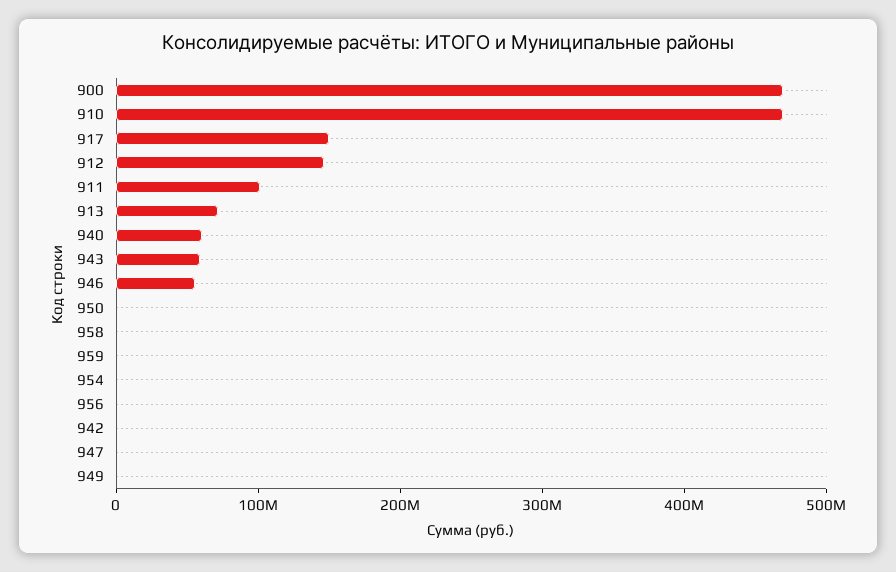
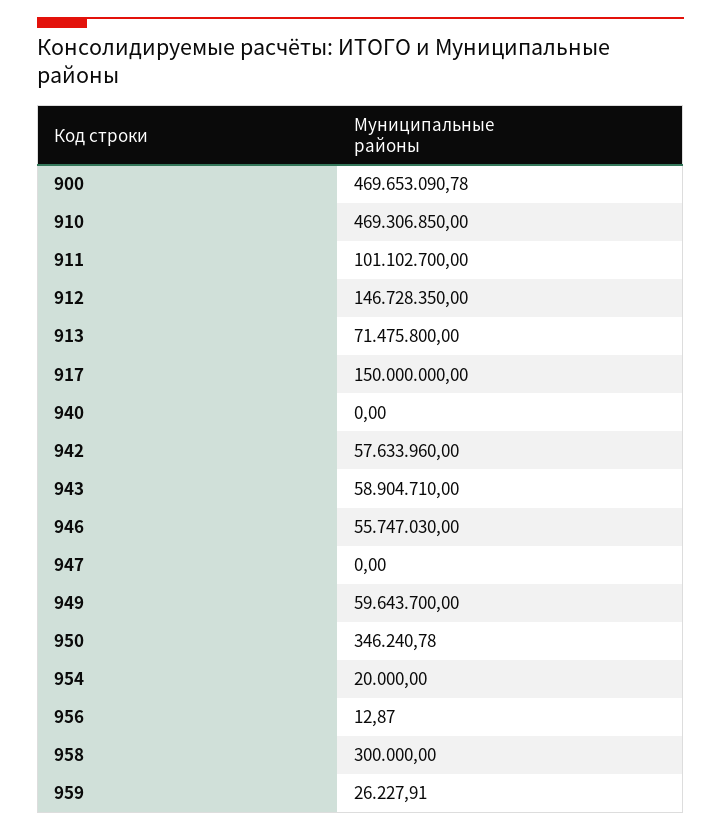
  {
    "900": 469653090.78,
    "910": 469306850,
    "917": 150000000,
    "912": 146728350,
    "911": 101102700,
    "913": 71475800,
-   "940": 60000000,
+   "940": 0,
    "943": 58904710,
    "946": 55747030,
    "950": 346240.78,
    "958": 300000,
    "959": 26227.91,
    "954": 20000,
    "956": 12.87,
-   "942": 0,
+   "942": 57633960,
    "947": 0,
-   "949": 0
+   "949": 59643700
  }

